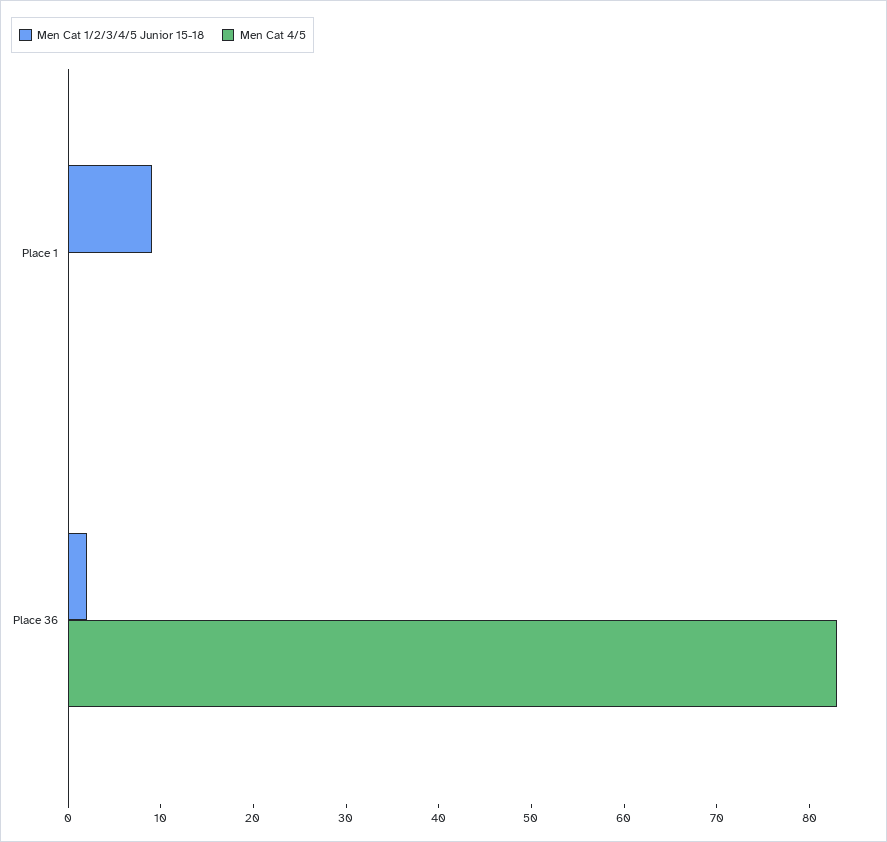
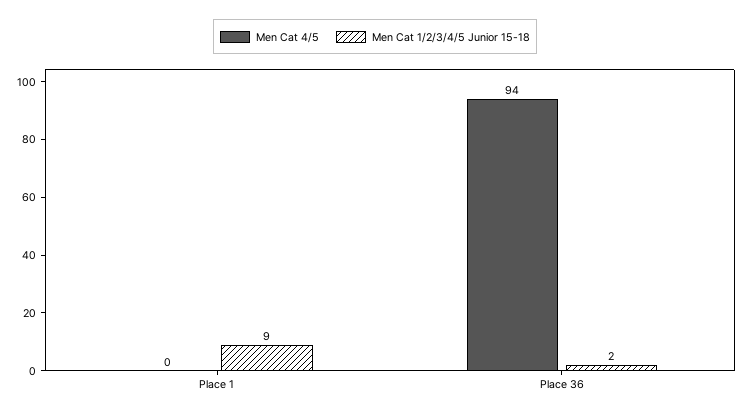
  {
    "Men Cat 1/2/3/4/5 Junior 15-18": {
      "Place 1": 9,
      "Place 36": 2
    },
    "Men Cat 4/5": {
      "Place 1": 0,
-     "Place 36": 83
+     "Place 36": 94
    }
  }

